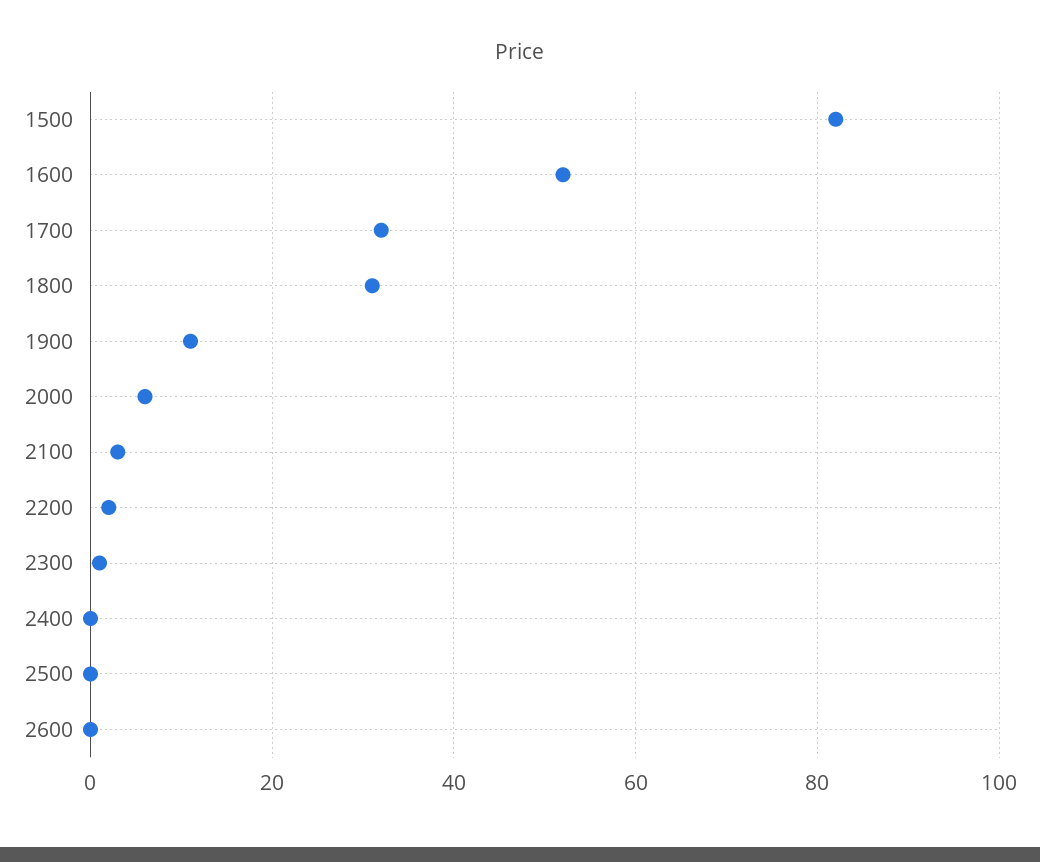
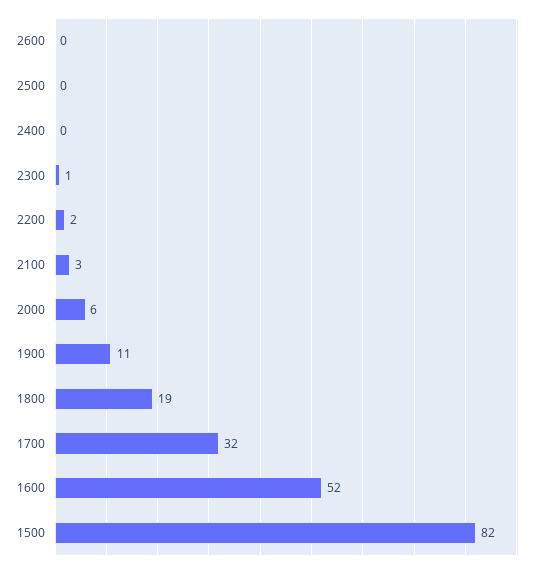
  {
    "1500": 82,
    "1600": 52,
    "1700": 32,
-   "1800": 30,
+   "1800": 19,
    "1900": 11,
    "2000": 6,
    "2100": 3,
    "2200": 2,
    "2300": 1,
    "2400": 0,
    "2500": 0,
    "2600": 0
  }

